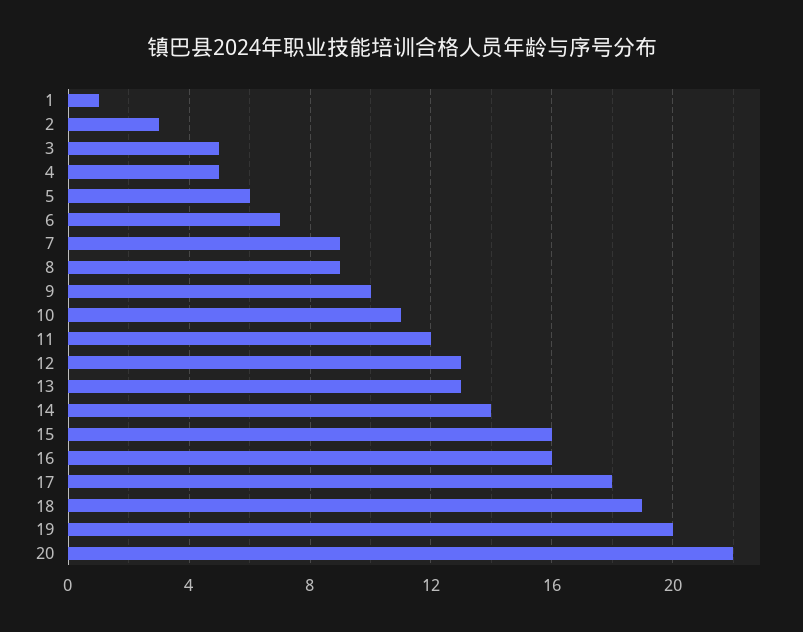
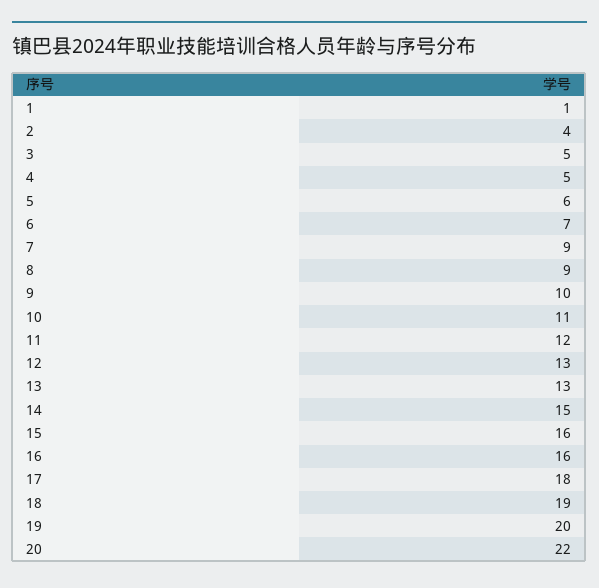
  {
    "1": 1,
-   "2": 3,
+   "2": 4,
    "3": 5,
    "4": 5,
    "5": 6,
    "6": 7,
    "7": 9,
    "8": 9,
    "9": 10,
    "10": 11,
    "11": 12,
    "12": 13,
    "13": 13,
-   "14": 14,
+   "14": 15,
    "15": 16,
    "16": 16,
    "17": 18,
    "18": 19,
    "19": 20,
    "20": 22
  }

